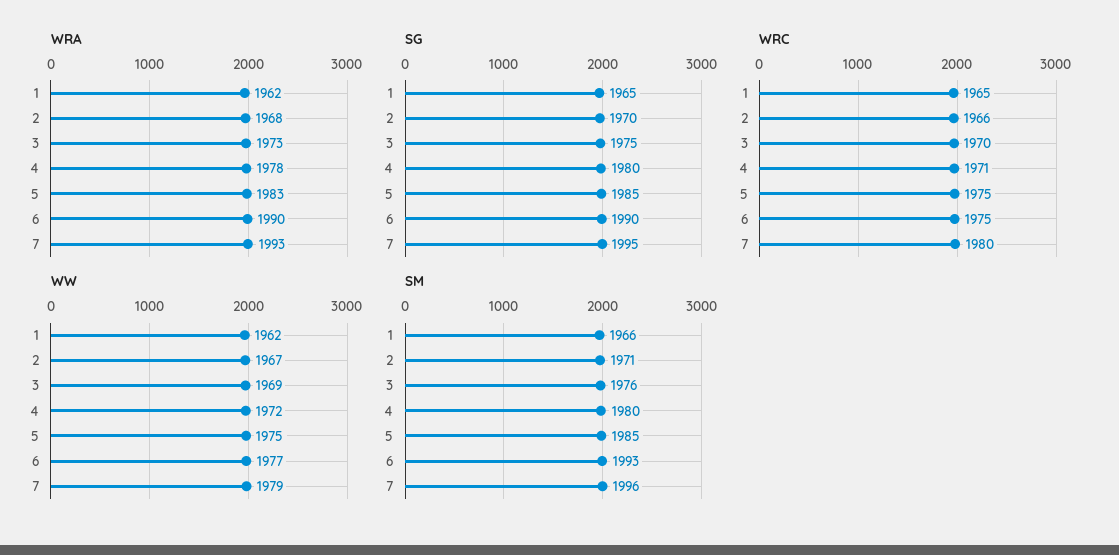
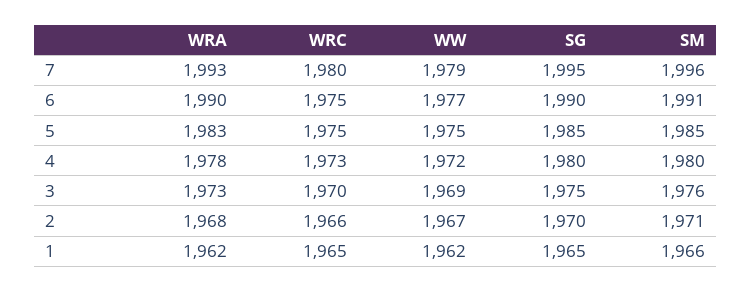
  {
    "WRA": {
      "1": 1962,
      "2": 1968,
      "3": 1973,
      "4": 1978,
      "5": 1983,
      "6": 1990,
      "7": 1993
    },
    "SG": {
      "1": 1965,
      "2": 1970,
      "3": 1975,
      "4": 1980,
      "5": 1985,
      "6": 1990,
      "7": 1995
    },
    "WRC": {
      "1": 1965,
      "2": 1966,
      "3": 1970,
-     "4": 1971,
+     "4": 1973,
      "5": 1975,
      "6": 1975,
      "7": 1980
    },
    "WW": {
      "1": 1962,
      "2": 1967,
      "3": 1969,
      "4": 1972,
      "5": 1975,
      "6": 1977,
      "7": 1979
    },
    "SM": {
      "1": 1966,
      "2": 1971,
      "3": 1976,
      "4": 1980,
      "5": 1985,
-     "6": 1993,
+     "6": 1991,
      "7": 1996
    }
  }

